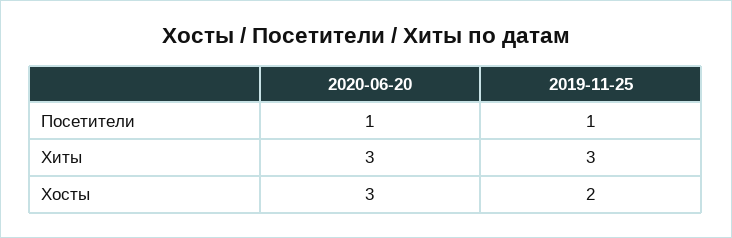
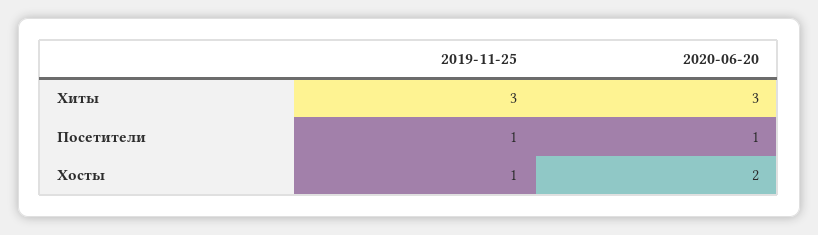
  {
    "2020-06-20": {
      "Посетители": 1,
      "Хиты": 3,
-     "Хосты": 3
+     "Хосты": 2
    },
    "2019-11-25": {
      "Посетители": 1,
      "Хиты": 3,
-     "Хосты": 2
+     "Хосты": 1
    }
  }

